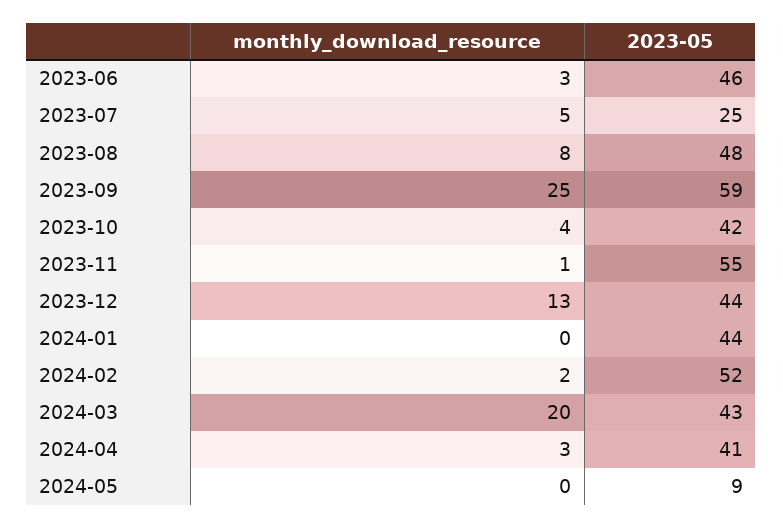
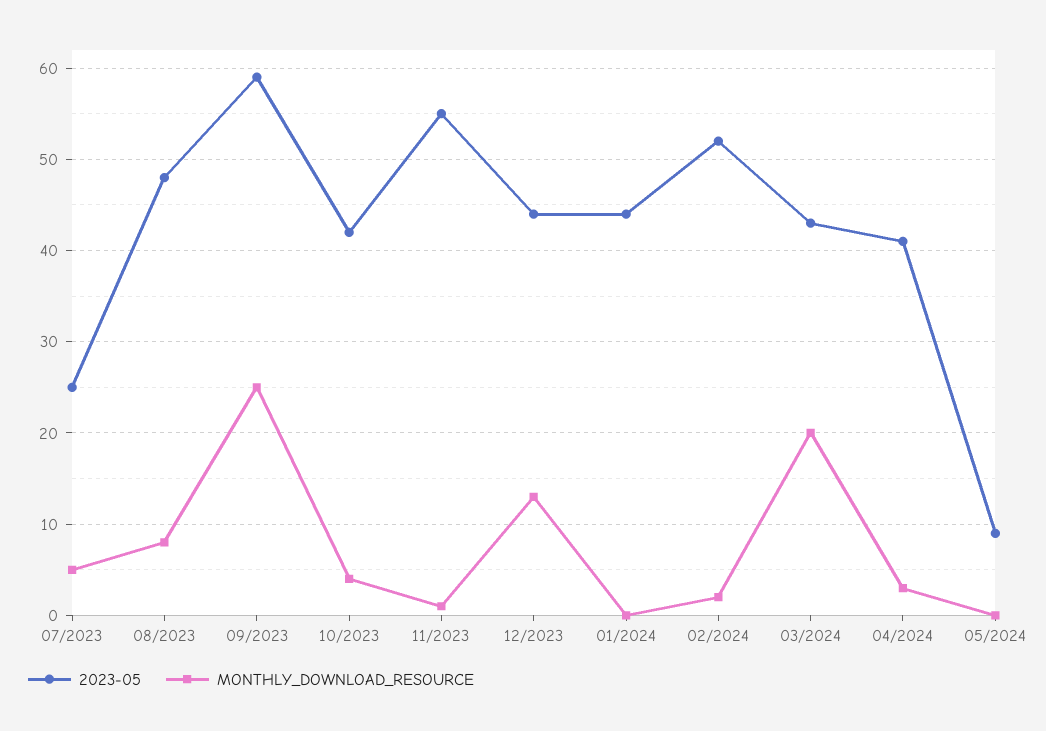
  {
    "monthly_download_resource": {
-     "2023-06": 3,
      "2023-07": 5,
      "2023-08": 8,
      "2023-09": 25,
      "2023-10": 4,
      "2023-11": 1,
      "2023-12": 13,
      "2024-01": 0,
      "2024-02": 2,
      "2024-03": 20,
      "2024-04": 3,
      "2024-05": 0
    },
    "2023-05": {
-     "2023-06": 46,
      "2023-07": 25,
      "2023-08": 48,
      "2023-09": 59,
      "2023-10": 42,
      "2023-11": 55,
      "2023-12": 44,
      "2024-01": 44,
      "2024-02": 52,
      "2024-03": 43,
      "2024-04": 41,
      "2024-05": 9
    }
  }

